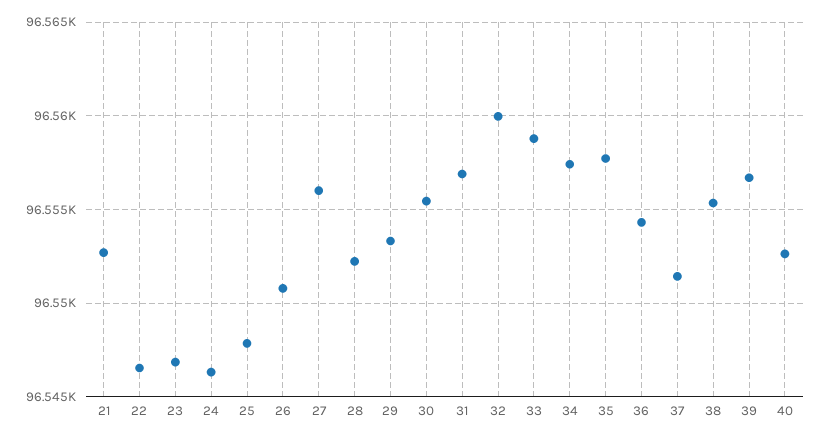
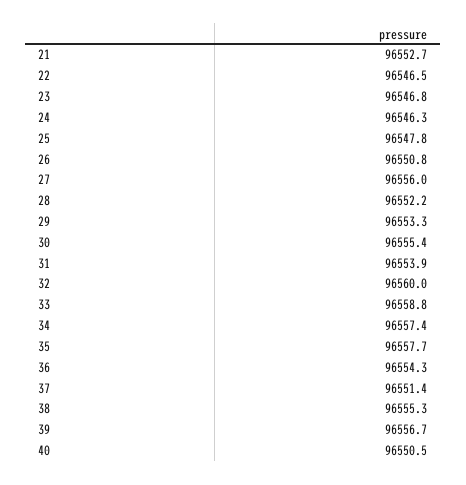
  {
    "21": 96552.7,
    "22": 96546.5,
    "23": 96546.8,
    "24": 96546.3,
    "25": 96547.8,
    "26": 96550.8,
    "27": 96556,
    "28": 96552.2,
    "29": 96553.3,
    "30": 96555.4,
-   "31": 96557,
+   "31": 96553.9,
    "32": 96560,
    "33": 96558.8,
    "34": 96557.4,
    "35": 96557.7,
    "36": 96554.3,
    "37": 96551.4,
    "38": 96555.3,
    "39": 96556.7,
-   "40": 96552.5
+   "40": 96550.5
  }

